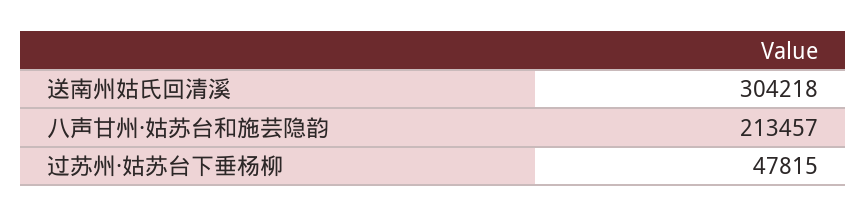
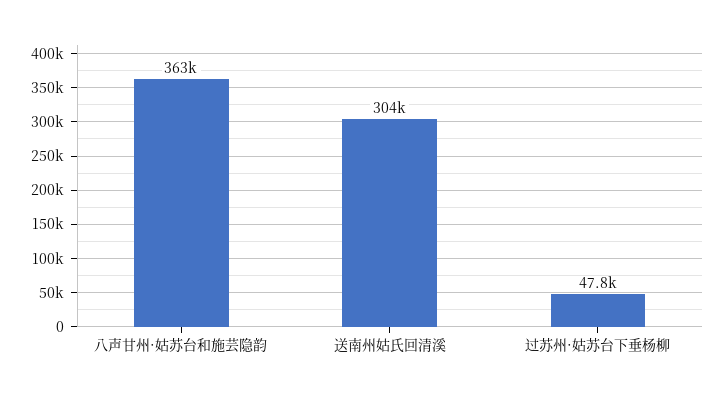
  {
    "送南州姑氏回清溪": 304218,
-   "八声甘州·姑苏台和施芸隐韵": 213457,
+   "八声甘州·姑苏台和施芸隐韵": 363000,
    "过苏州·姑苏台下垂杨柳": 47815
  }

